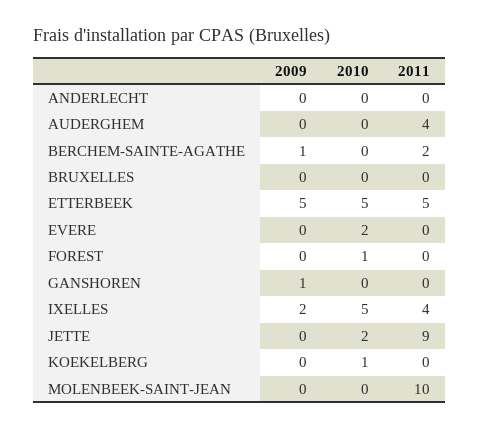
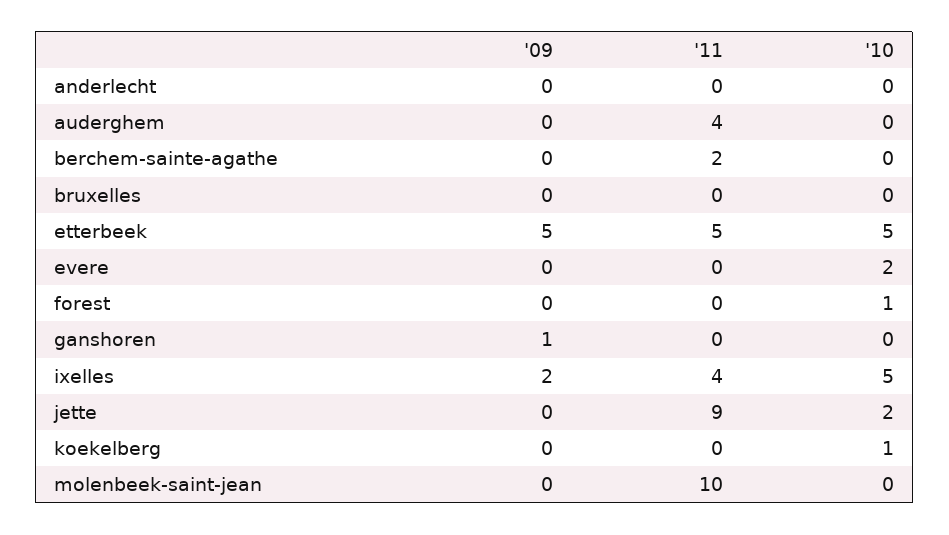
  {
    "2009": {
      "ANDERLECHT": 0,
      "AUDERGHEM": 0,
-     "BERCHEM-SAINTE-AGATHE": 1,
+     "BERCHEM-SAINTE-AGATHE": 0,
      "BRUXELLES": 0,
      "ETTERBEEK": 5,
      "EVERE": 0,
      "FOREST": 0,
      "GANSHOREN": 1,
      "IXELLES": 2,
      "JETTE": 0,
      "KOEKELBERG": 0,
      "MOLENBEEK-SAINT-JEAN": 0
    },
    "2010": {
      "ANDERLECHT": 0,
      "AUDERGHEM": 0,
      "BERCHEM-SAINTE-AGATHE": 0,
      "BRUXELLES": 0,
      "ETTERBEEK": 5,
      "EVERE": 2,
      "FOREST": 1,
      "GANSHOREN": 0,
      "IXELLES": 5,
      "JETTE": 2,
      "KOEKELBERG": 1,
      "MOLENBEEK-SAINT-JEAN": 0
    },
    "2011": {
      "ANDERLECHT": 0,
      "AUDERGHEM": 4,
      "BERCHEM-SAINTE-AGATHE": 2,
      "BRUXELLES": 0,
      "ETTERBEEK": 5,
      "EVERE": 0,
      "FOREST": 0,
      "GANSHOREN": 0,
      "IXELLES": 4,
      "JETTE": 9,
      "KOEKELBERG": 0,
      "MOLENBEEK-SAINT-JEAN": 10
    }
  }

